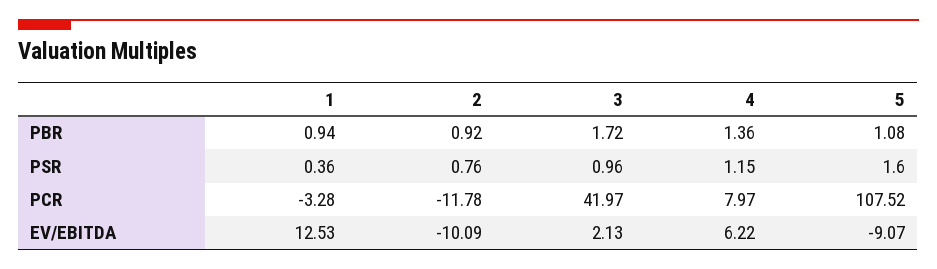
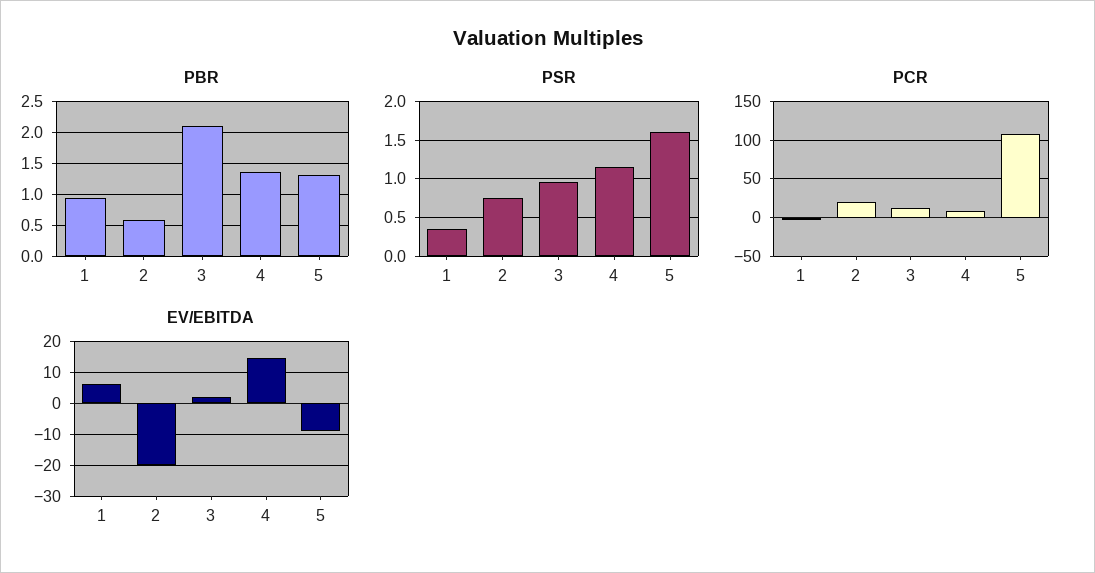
  {
    "PBR": {
      "1": 0.94,
-     "2": 0.92,
+     "2": 0.6,
-     "3": 1.72,
+     "3": 2.1,
      "4": 1.36,
-     "5": 1.08
+     "5": 1.3
    },
    "PSR": {
      "1": 0.36,
      "2": 0.76,
      "3": 0.96,
      "4": 1.15,
      "5": 1.6
    },
    "PCR": {
      "1": -3.28,
-     "2": -11.78,
+     "2": 20,
-     "3": 41.97,
+     "3": 10,
      "4": 7.97,
      "5": 107.52
    },
    "EV/EBITDA": {
-     "1": 12.53,
+     "1": 6,
-     "2": -10.09,
+     "2": -20,
      "3": 2.13,
-     "4": 6.22,
+     "4": 14,
      "5": -9.07
    }
  }

